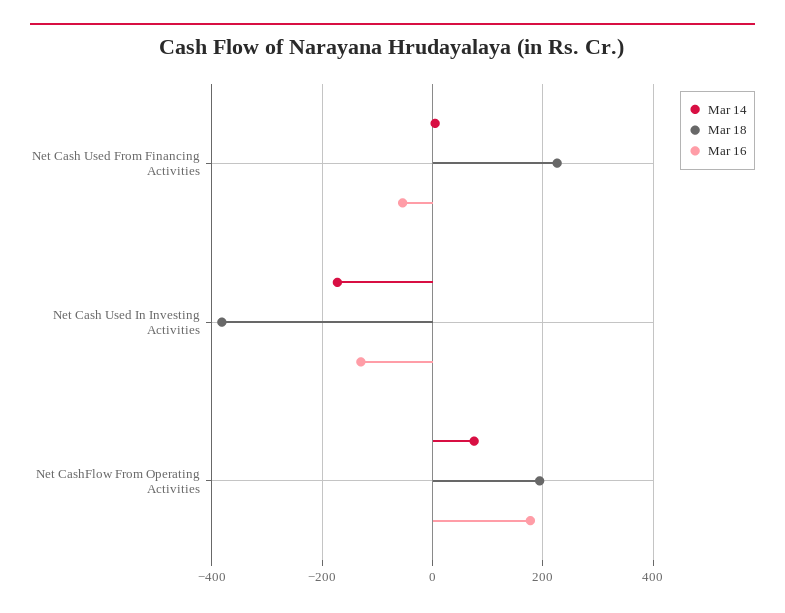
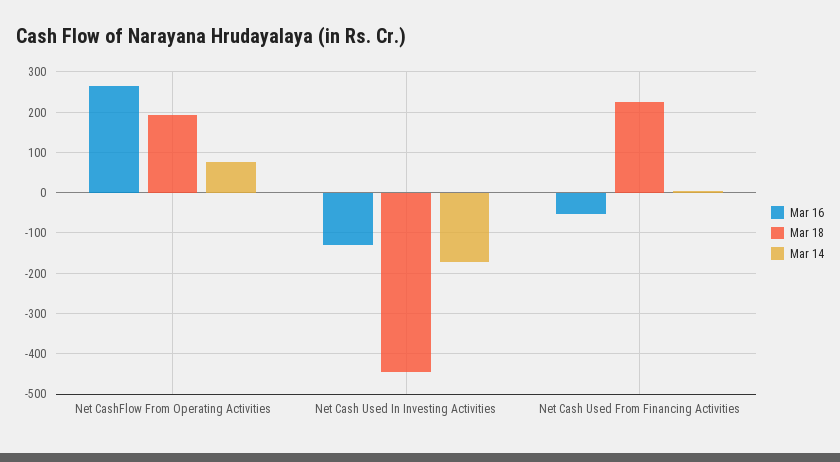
  {
    "Mar 14": {
      "Net Cash Used From Financing Activities": 0,
      "Net Cash Used In Investing Activities": -180,
      "Net CashFlow From Operating Activities": 80
    },
    "Mar 18": {
      "Net Cash Used From Financing Activities": 220,
-     "Net Cash Used In Investing Activities": -380,
+     "Net Cash Used In Investing Activities": -440,
      "Net CashFlow From Operating Activities": 200
    },
    "Mar 16": {
      "Net Cash Used From Financing Activities": -60,
      "Net Cash Used In Investing Activities": -120,
-     "Net CashFlow From Operating Activities": 180
+     "Net CashFlow From Operating Activities": 260
    }
  }

